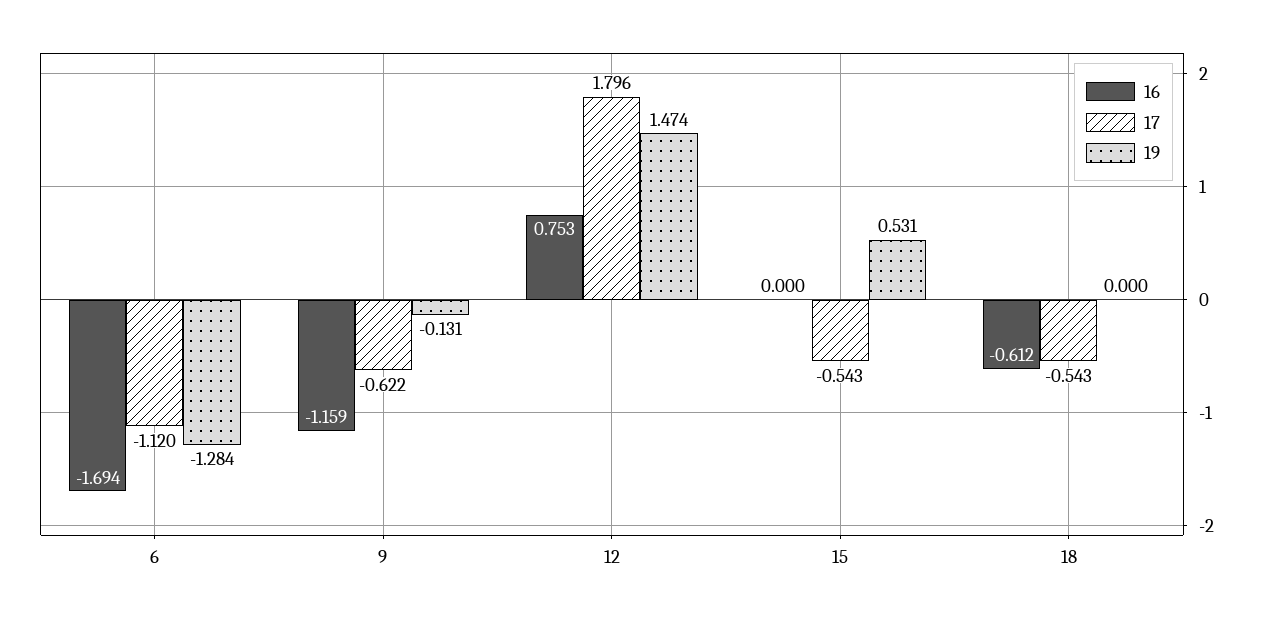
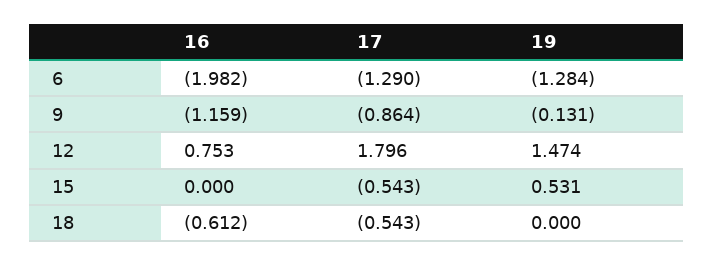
  {
    "16": {
-     "6": -1.694,
+     "6": -1.982,
      "9": -1.159,
      "12": 0.753,
      "15": 0,
      "18": -0.612
    },
    "17": {
-     "6": -1.12,
+     "6": -1.29,
-     "9": -0.622,
+     "9": -0.864,
      "12": 1.796,
      "15": -0.543,
      "18": -0.543
    },
    "19": {
      "6": -1.284,
      "9": -0.131,
      "12": 1.474,
      "15": 0.531,
      "18": 0
    }
  }

